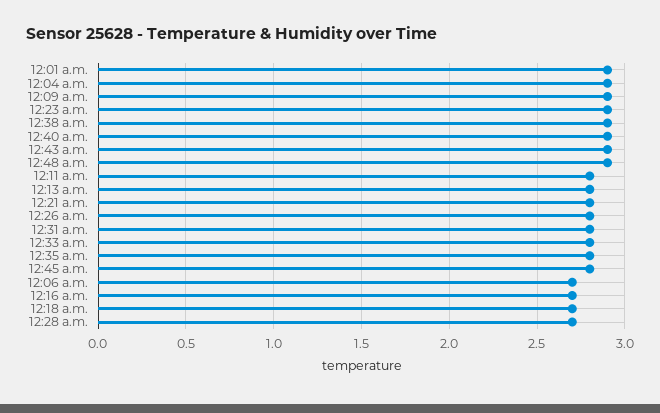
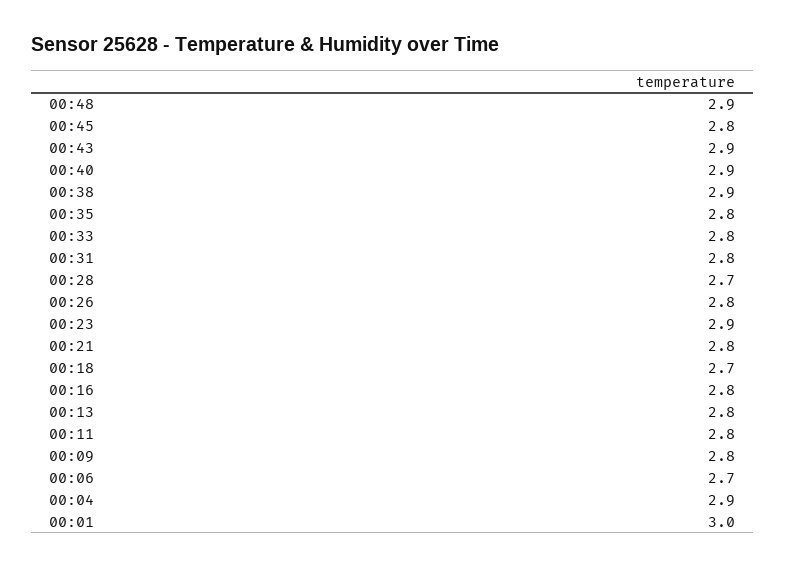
  {
-   "12:01 a.m.": 2.9,
+   "12:01 a.m.": 3,
    "12:04 a.m.": 2.9,
-   "12:09 a.m.": 2.9,
+   "12:09 a.m.": 2.8,
    "12:23 a.m.": 2.9,
    "12:38 a.m.": 2.9,
    "12:40 a.m.": 2.9,
    "12:43 a.m.": 2.9,
    "12:48 a.m.": 2.9,
    "12:11 a.m.": 2.8,
    "12:13 a.m.": 2.8,
    "12:21 a.m.": 2.8,
    "12:26 a.m.": 2.8,
    "12:31 a.m.": 2.8,
    "12:33 a.m.": 2.8,
    "12:35 a.m.": 2.8,
    "12:45 a.m.": 2.8,
    "12:06 a.m.": 2.7,
-   "12:16 a.m.": 2.7,
+   "12:16 a.m.": 2.8,
    "12:18 a.m.": 2.7,
    "12:28 a.m.": 2.7
  }

